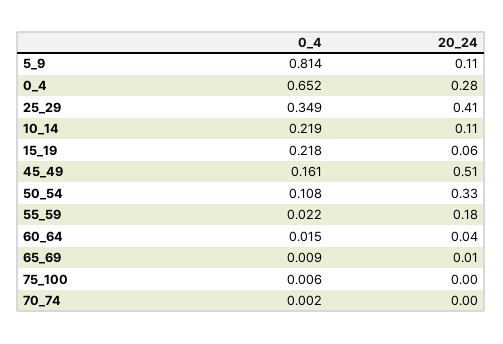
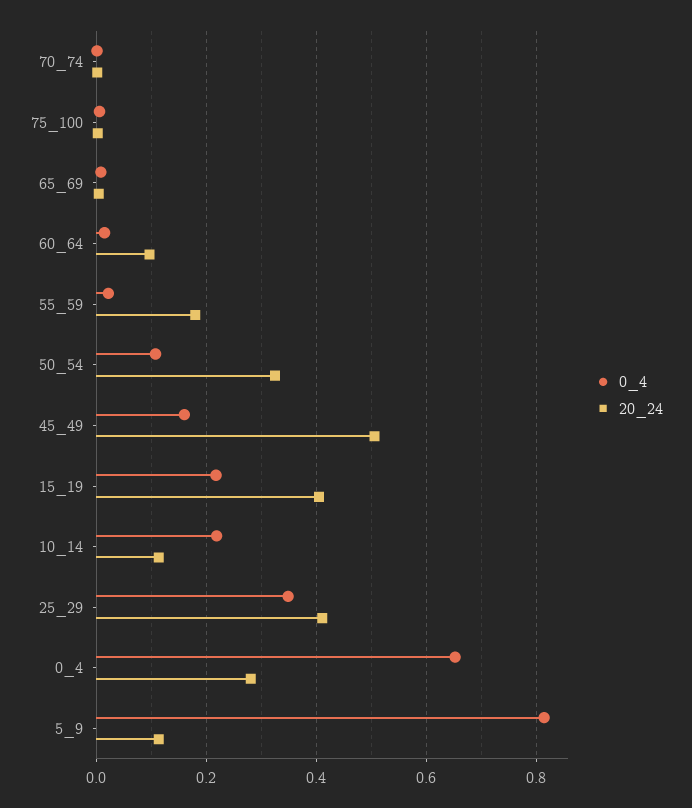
  {
    "0_4": {
      "5_9": 0.814,
      "0_4": 0.652,
      "25_29": 0.349,
      "10_14": 0.219,
      "15_19": 0.218,
      "45_49": 0.161,
      "50_54": 0.108,
      "55_59": 0.022,
      "60_64": 0.015,
      "65_69": 0.009,
      "75_100": 0.006,
      "70_74": 0.002
    },
    "20_24": {
      "5_9": 0.11,
      "0_4": 0.28,
      "25_29": 0.41,
      "10_14": 0.11,
-     "15_19": 0.06,
+     "15_19": 0.4,
      "45_49": 0.51,
      "50_54": 0.33,
      "55_59": 0.18,
-     "60_64": 0.04,
+     "60_64": 0.1,
      "65_69": 0.01,
      "75_100": 0,
      "70_74": 0
    }
  }

